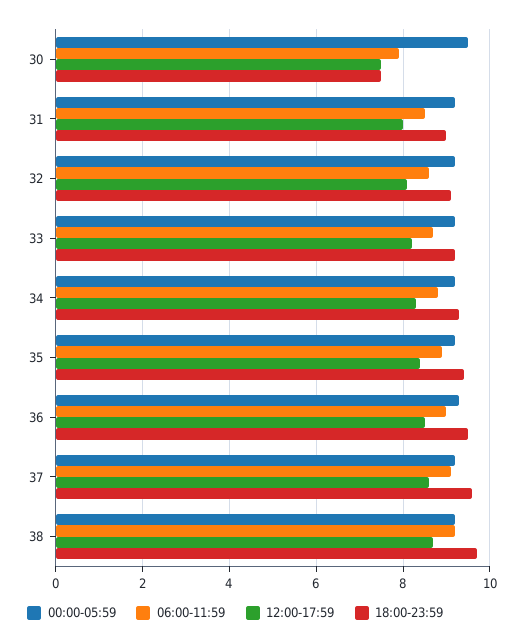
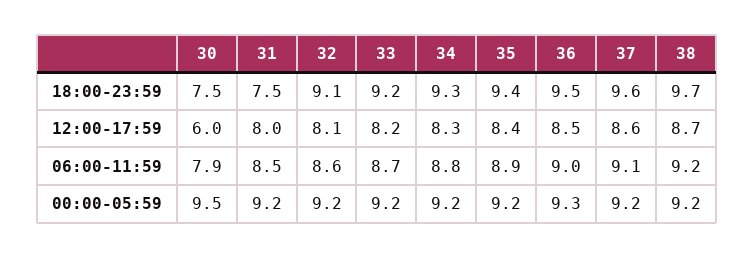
  {
    "00:00-05:59": {
      "30": 9.5,
      "31": 9.2,
      "32": 9.2,
      "33": 9.2,
      "34": 9.2,
      "35": 9.2,
      "36": 9.3,
      "37": 9.2,
      "38": 9.2
    },
    "06:00-11:59": {
      "30": 7.9,
      "31": 8.5,
      "32": 8.6,
      "33": 8.7,
      "34": 8.8,
      "35": 8.9,
      "36": 9,
      "37": 9.1,
      "38": 9.2
    },
    "12:00-17:59": {
-     "30": 7.5,
+     "30": 6,
      "31": 8,
      "32": 8.1,
      "33": 8.2,
      "34": 8.3,
      "35": 8.4,
      "36": 8.5,
      "37": 8.6,
      "38": 8.7
    },
    "18:00-23:59": {
      "30": 7.5,
-     "31": 9,
+     "31": 7.5,
      "32": 9.1,
      "33": 9.2,
      "34": 9.3,
      "35": 9.4,
      "36": 9.5,
      "37": 9.6,
      "38": 9.7
    }
  }

